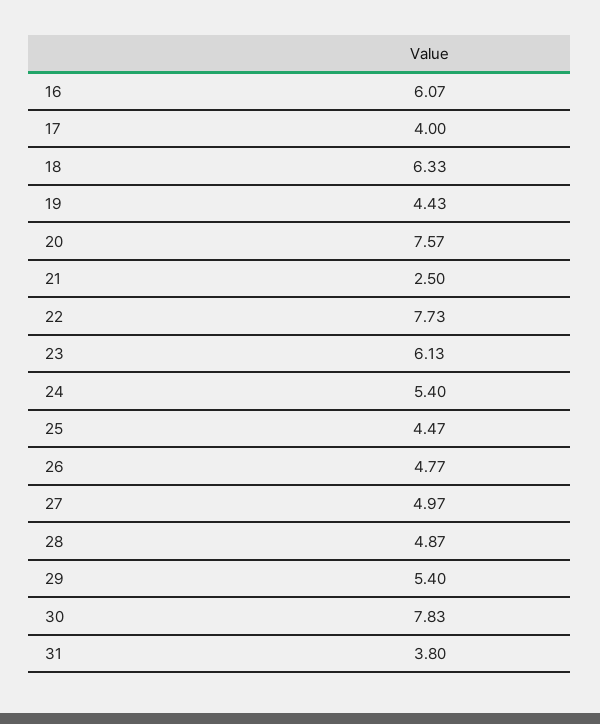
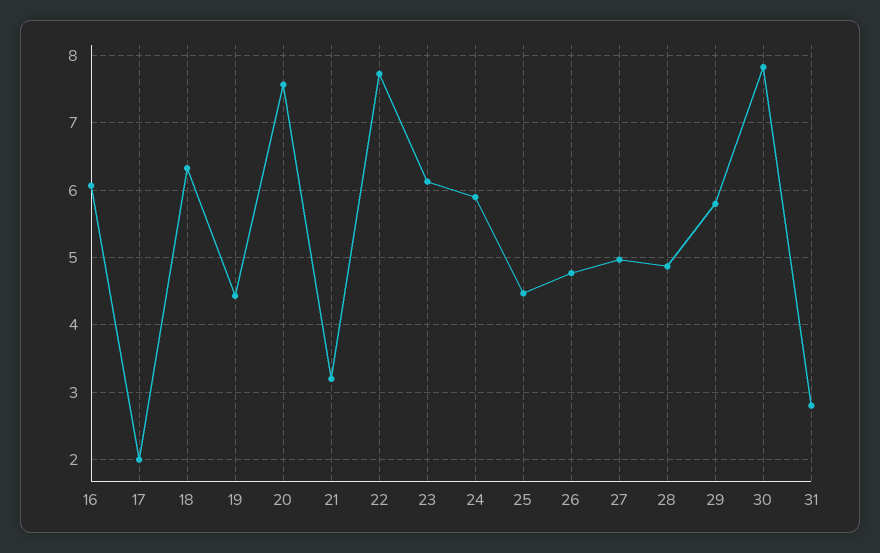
  {
    "16": 6.07,
-   "17": 4,
+   "17": 2,
    "18": 6.33,
    "19": 4.43,
    "20": 7.57,
-   "21": 2.5,
+   "21": 3.2,
    "22": 7.73,
    "23": 6.13,
-   "24": 5.4,
+   "24": 5.9,
    "25": 4.47,
    "26": 4.77,
    "27": 4.97,
    "28": 4.87,
-   "29": 5.4,
+   "29": 5.8,
    "30": 7.83,
-   "31": 3.8
+   "31": 2.8
  }

